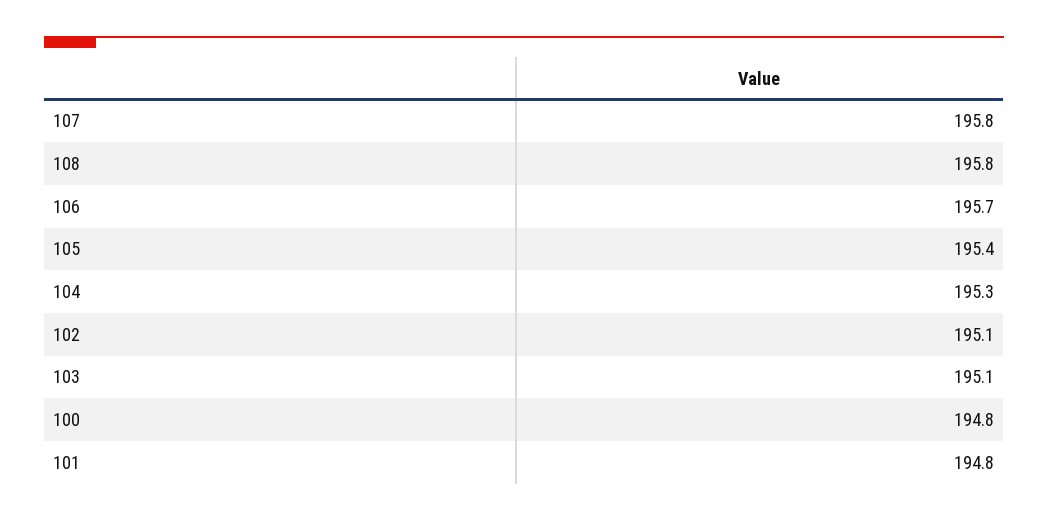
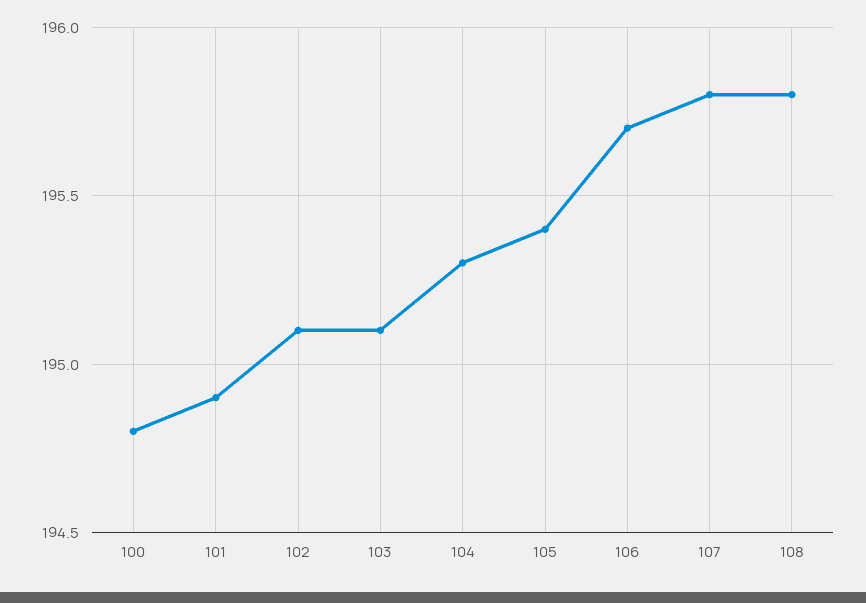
  {
    "107": 195.8,
    "108": 195.8,
    "106": 195.7,
    "105": 195.4,
    "104": 195.3,
    "102": 195.1,
    "103": 195.1,
    "100": 194.8,
-   "101": 194.8
+   "101": 194.9
  }

